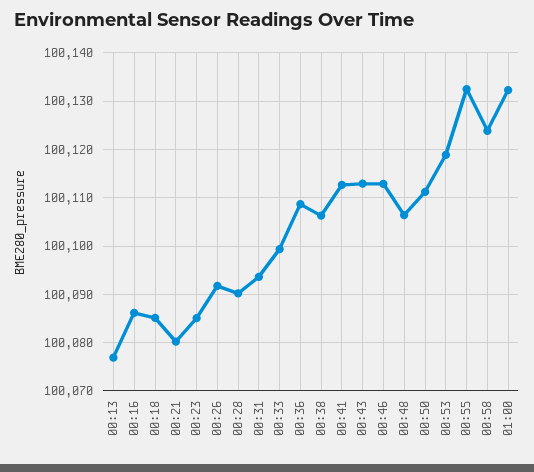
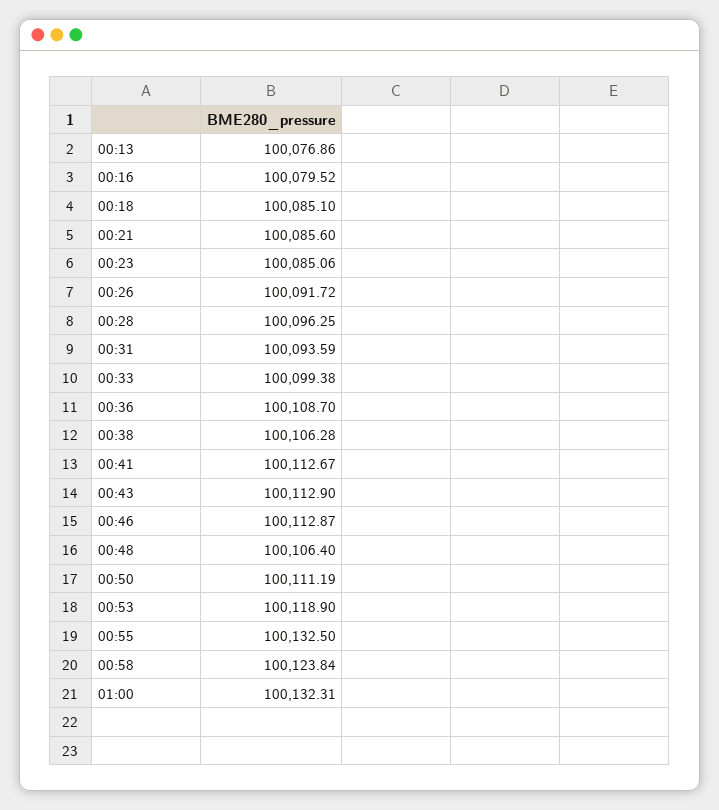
  {
    "00:13": 100076.86,
-   "00:16": 100086,
+   "00:16": 100079.52,
    "00:18": 100085.1,
-   "00:21": 100080,
+   "00:21": 100085.6,
    "00:23": 100085.06,
    "00:26": 100091.72,
-   "00:28": 100090,
+   "00:28": 100096.25,
    "00:31": 100093.59,
    "00:33": 100099.38,
    "00:36": 100108.7,
    "00:38": 100106.28,
    "00:41": 100112.67,
    "00:43": 100112.9,
    "00:46": 100112.87,
    "00:48": 100106.4,
    "00:50": 100111.19,
    "00:53": 100118.9,
    "00:55": 100132.5,
    "00:58": 100123.84,
    "01:00": 100132.31
  }

